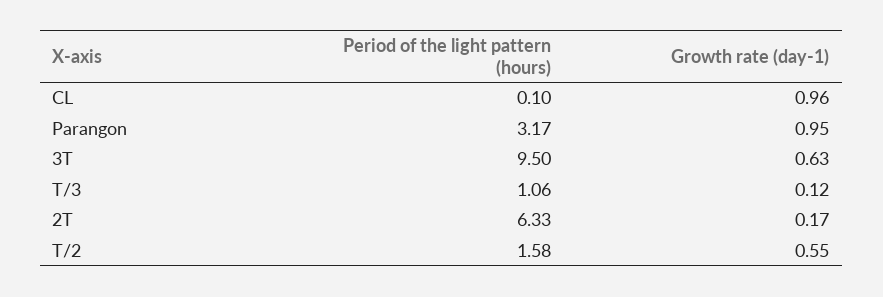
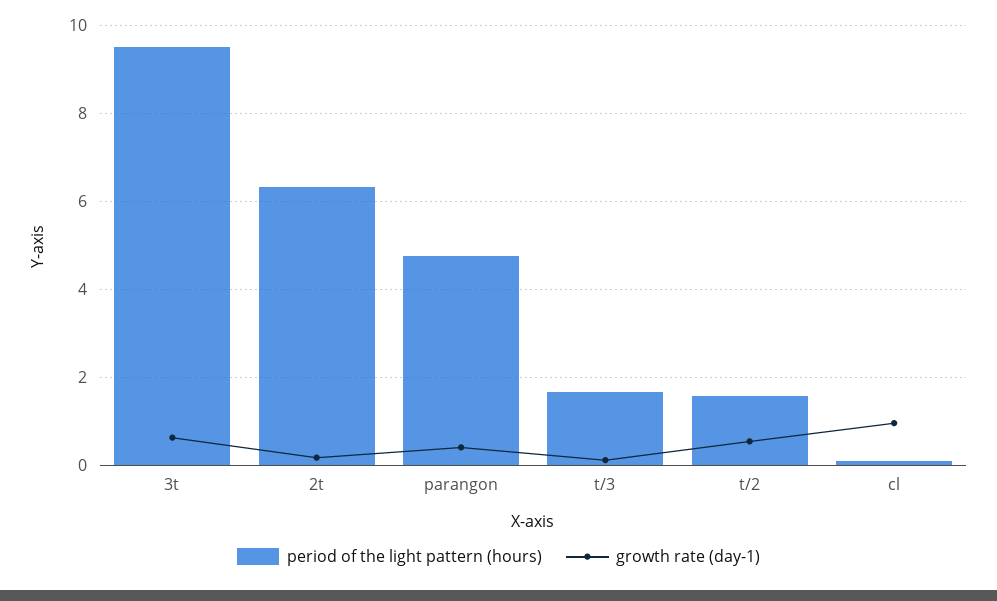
  {
    "Period of the light pattern (hours)": {
      "CL": 0.1,
-     "Parangon": 3.17,
+     "Parangon": 4.8,
      "3T": 9.5,
-     "T/3": 1.06,
+     "T/3": 1.6,
      "2T": 6.33,
      "T/2": 1.58
    },
    "Growth rate (day-1)": {
      "CL": 0.96,
-     "Parangon": 0.95,
+     "Parangon": 0.4,
      "3T": 0.63,
      "T/3": 0.12,
      "2T": 0.17,
      "T/2": 0.55
    }
  }

